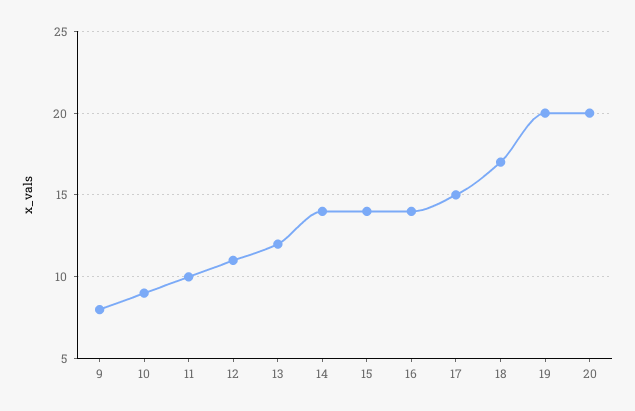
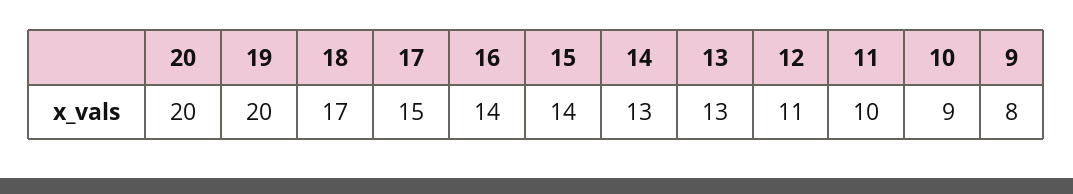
  {
    "9": 8,
    "10": 9,
    "11": 10,
    "12": 11,
-   "13": 12,
+   "13": 13,
-   "14": 14,
+   "14": 13,
    "15": 14,
    "16": 14,
    "17": 15,
    "18": 17,
    "19": 20,
    "20": 20
  }

